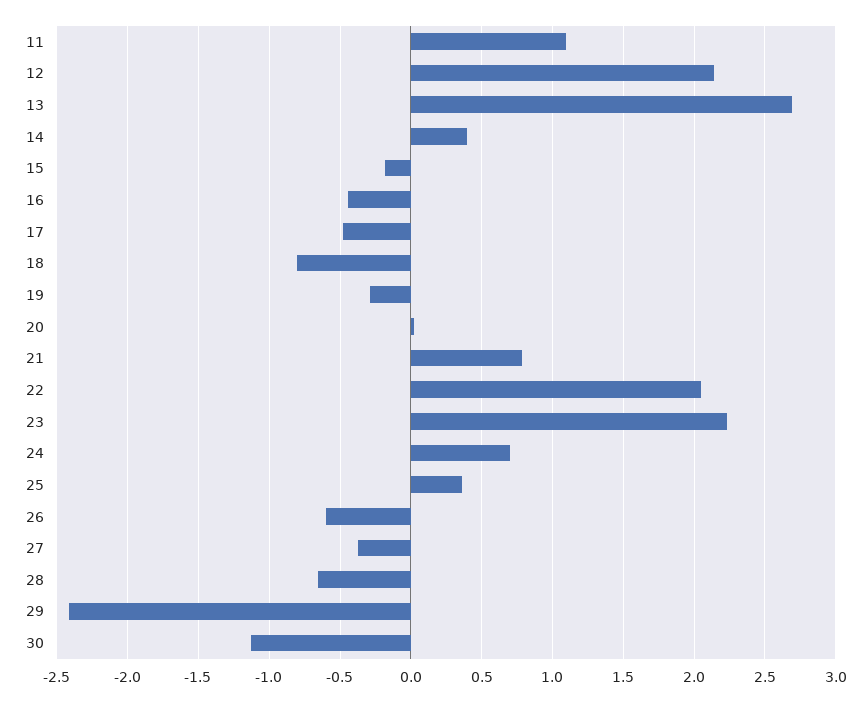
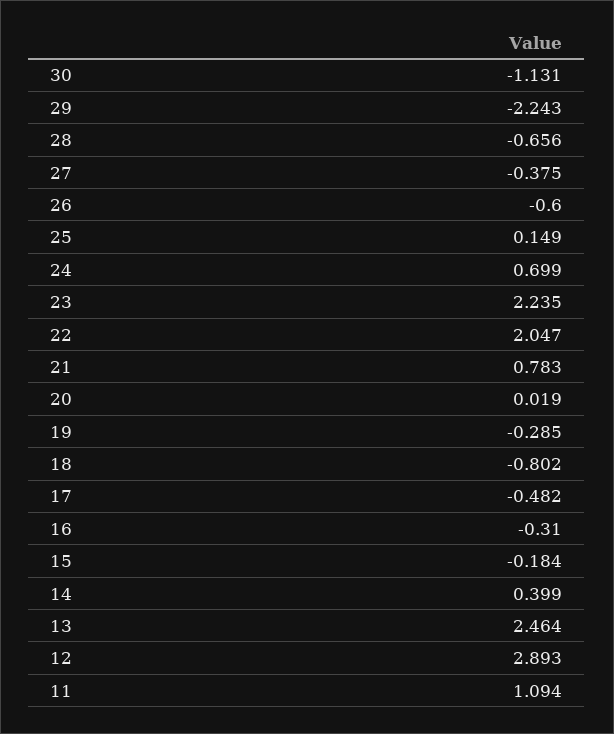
  {
    "11": 1.094,
-   "12": 2.15,
+   "12": 2.893,
-   "13": 2.7,
+   "13": 2.464,
    "14": 0.399,
    "15": -0.184,
-   "16": -0.45,
+   "16": -0.31,
    "17": -0.482,
    "18": -0.802,
    "19": -0.285,
    "20": 0.019,
    "21": 0.783,
    "22": 2.047,
    "23": 2.235,
    "24": 0.699,
-   "25": 0.35,
+   "25": 0.149,
    "26": -0.6,
    "27": -0.375,
    "28": -0.656,
-   "29": -2.4,
+   "29": -2.243,
    "30": -1.131
  }

